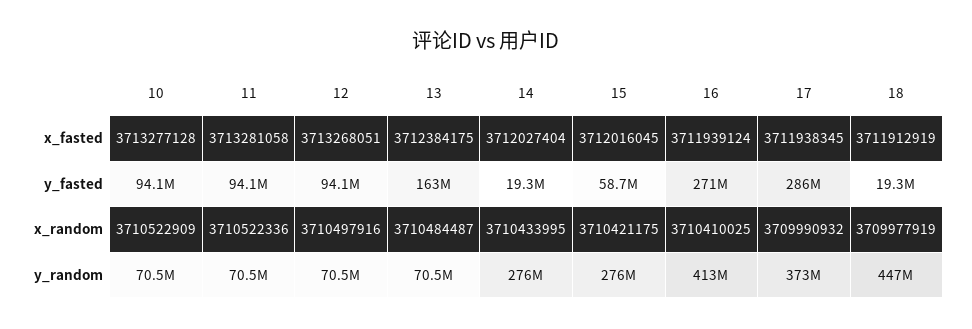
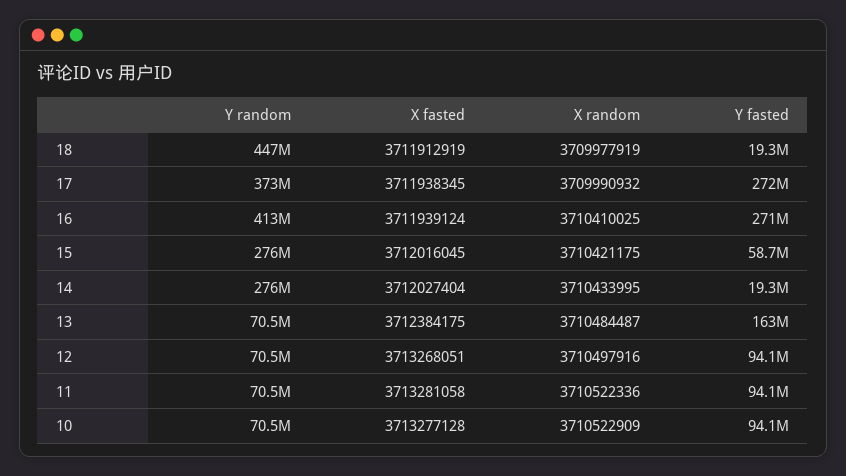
  {
    "10": {
      "x_fasted": 3713277128,
      "y_fasted": 94100000,
      "x_random": 3710522909,
      "y_random": 70500000
    },
    "11": {
      "x_fasted": 3713281058,
      "y_fasted": 94100000,
      "x_random": 3710522336,
      "y_random": 70500000
    },
    "12": {
      "x_fasted": 3713268051,
      "y_fasted": 94100000,
      "x_random": 3710497916,
      "y_random": 70500000
    },
    "13": {
      "x_fasted": 3712384175,
      "y_fasted": 163000000,
      "x_random": 3710484487,
      "y_random": 70500000
    },
    "14": {
      "x_fasted": 3712027404,
      "y_fasted": 19300000,
      "x_random": 3710433995,
      "y_random": 276000000
    },
    "15": {
      "x_fasted": 3712016045,
      "y_fasted": 58700000,
      "x_random": 3710421175,
      "y_random": 276000000
    },
    "16": {
      "x_fasted": 3711939124,
      "y_fasted": 271000000,
      "x_random": 3710410025,
      "y_random": 413000000
    },
    "17": {
      "x_fasted": 3711938345,
-     "y_fasted": 286000000,
+     "y_fasted": 272000000,
      "x_random": 3709990932,
      "y_random": 373000000
    },
    "18": {
      "x_fasted": 3711912919,
      "y_fasted": 19300000,
      "x_random": 3709977919,
      "y_random": 447000000
    }
  }

